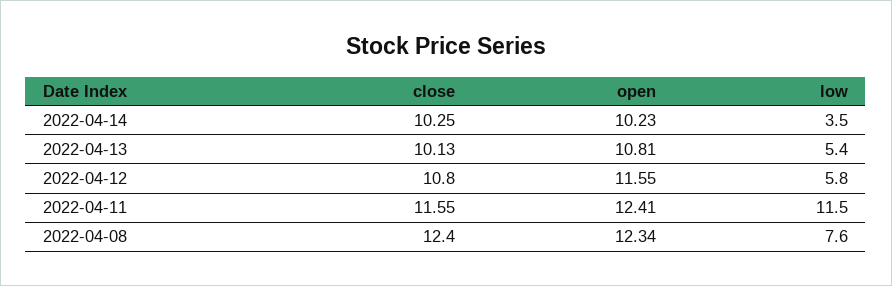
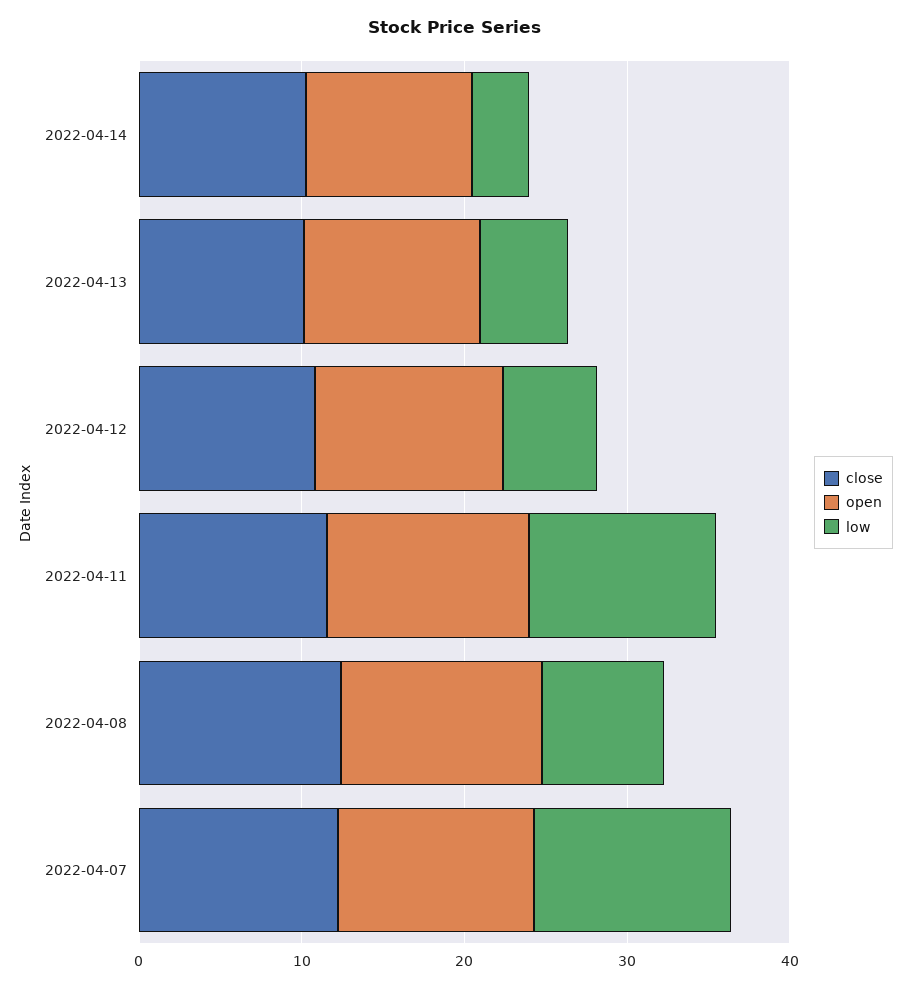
  {
    "close": {
      "2022-04-14": 10.25,
      "2022-04-13": 10.13,
      "2022-04-12": 10.8,
      "2022-04-11": 11.55,
-     "2022-04-08": 12.4
+     "2022-04-08": 12.4,
+     "2022-04-07": 12
    },
    "open": {
      "2022-04-14": 10.23,
      "2022-04-13": 10.81,
      "2022-04-12": 11.55,
      "2022-04-11": 12.41,
-     "2022-04-08": 12.34
+     "2022-04-08": 12.34,
+     "2022-04-07": 12
    },
    "low": {
      "2022-04-14": 3.5,
      "2022-04-13": 5.4,
      "2022-04-12": 5.8,
      "2022-04-11": 11.5,
-     "2022-04-08": 7.6
+     "2022-04-08": 7.6,
+     "2022-04-07": 12
    }
  }

